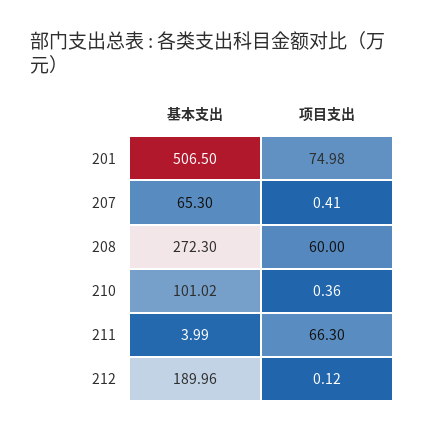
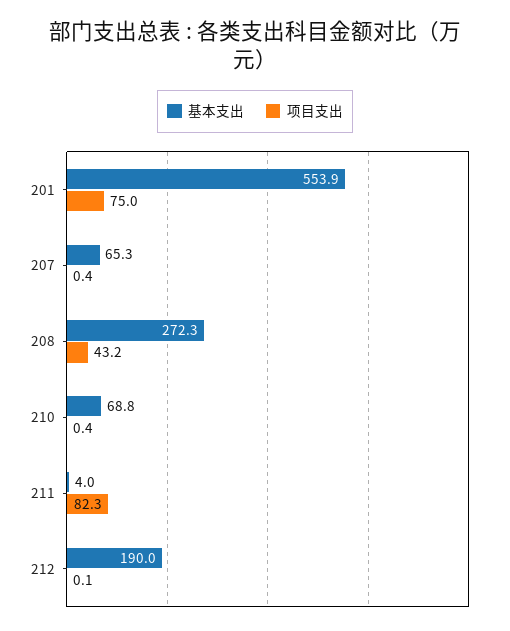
  {
    "基本支出": {
-     "201": 506.5,
+     "201": 553.9,
      "207": 65.3,
      "208": 272.3,
-     "210": 101.02,
+     "210": 68.8,
      "211": 3.99,
      "212": 189.96
    },
    "项目支出": {
      "201": 74.98,
      "207": 0.41,
-     "208": 60,
+     "208": 43.2,
      "210": 0.36,
-     "211": 66.3,
+     "211": 82.3,
      "212": 0.12
    }
  }

